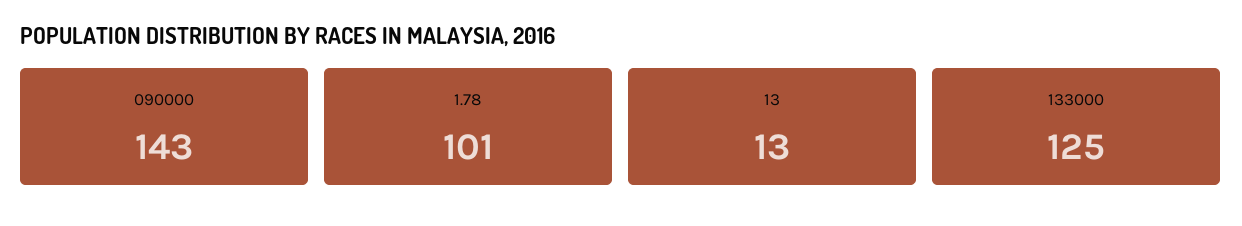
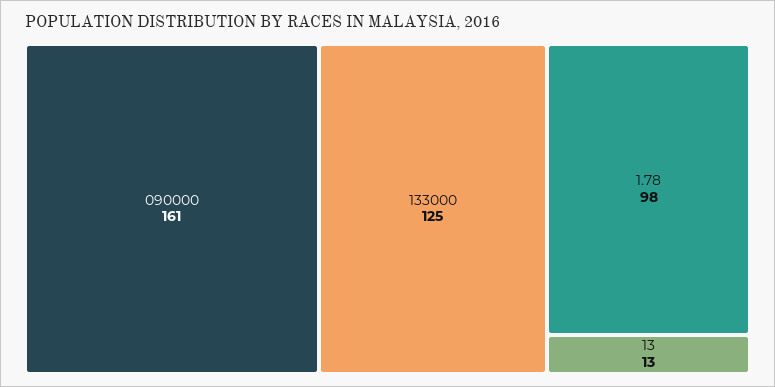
  {
-   "090000": 143,
+   "090000": 161,
-   "1.78": 101,
+   "1.78": 98,
    "13": 13,
    "133000": 125
  }

